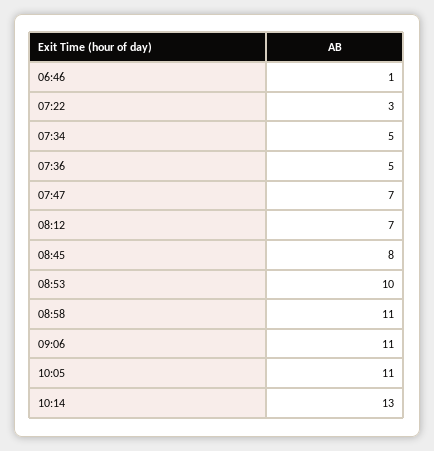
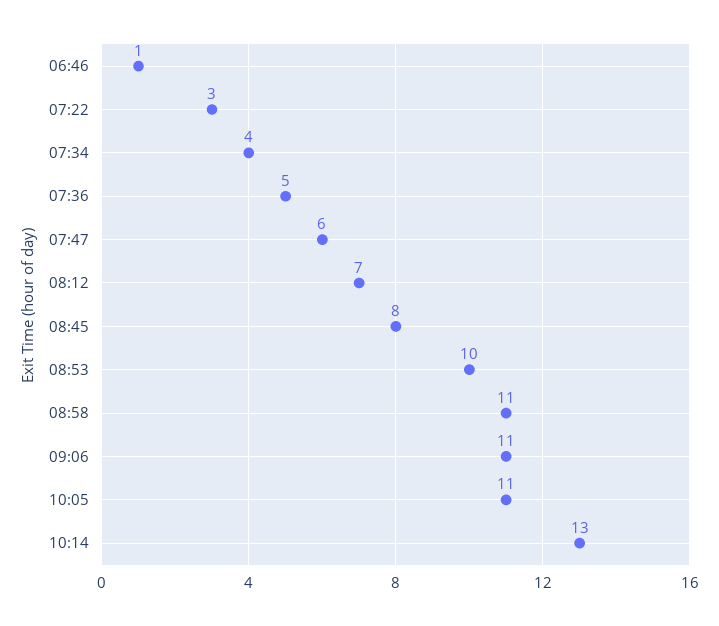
  {
    "06:46": 1,
    "07:22": 3,
-   "07:34": 5,
+   "07:34": 4,
    "07:36": 5,
-   "07:47": 7,
+   "07:47": 6,
    "08:12": 7,
    "08:45": 8,
    "08:53": 10,
    "08:58": 11,
    "09:06": 11,
    "10:05": 11,
    "10:14": 13
  }

